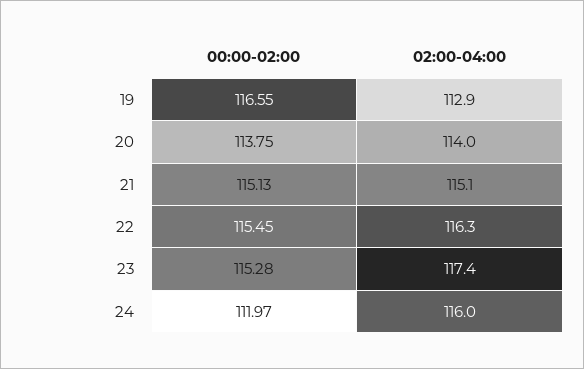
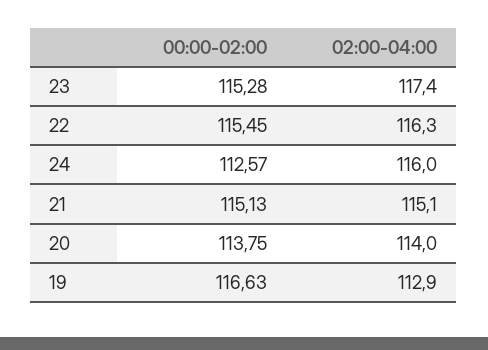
  {
    "00:00-02:00": {
-     "19": 116.55,
+     "19": 116.63,
      "20": 113.75,
      "21": 115.13,
      "22": 115.45,
      "23": 115.28,
-     "24": 111.97
+     "24": 112.57
    },
    "02:00-04:00": {
      "19": 112.9,
      "20": 114,
      "21": 115.1,
      "22": 116.3,
      "23": 117.4,
      "24": 116
    }
  }

